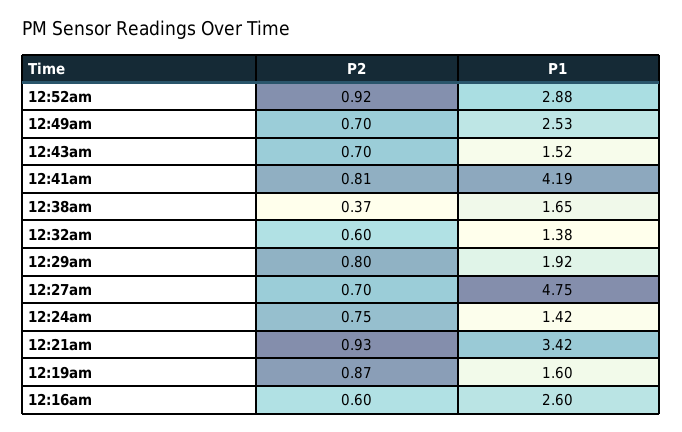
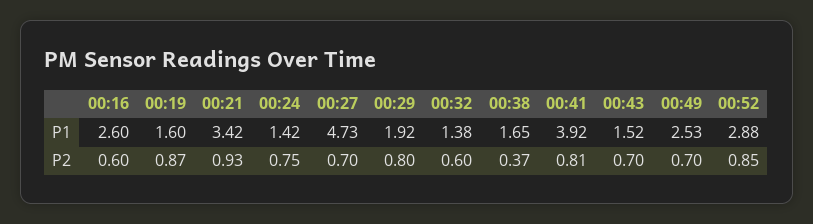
  {
    "P2": {
-     "12:52am": 0.92,
+     "12:52am": 0.85,
      "12:49am": 0.7,
      "12:43am": 0.7,
      "12:41am": 0.81,
      "12:38am": 0.37,
      "12:32am": 0.6,
      "12:29am": 0.8,
      "12:27am": 0.7,
      "12:24am": 0.75,
      "12:21am": 0.93,
      "12:19am": 0.87,
      "12:16am": 0.6
    },
    "P1": {
      "12:52am": 2.88,
      "12:49am": 2.53,
      "12:43am": 1.52,
-     "12:41am": 4.19,
+     "12:41am": 3.92,
      "12:38am": 1.65,
      "12:32am": 1.38,
      "12:29am": 1.92,
-     "12:27am": 4.75,
+     "12:27am": 4.73,
      "12:24am": 1.42,
      "12:21am": 3.42,
      "12:19am": 1.6,
      "12:16am": 2.6
    }
  }

